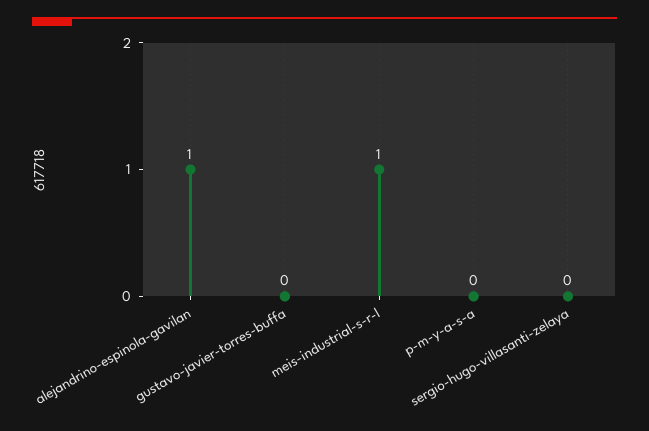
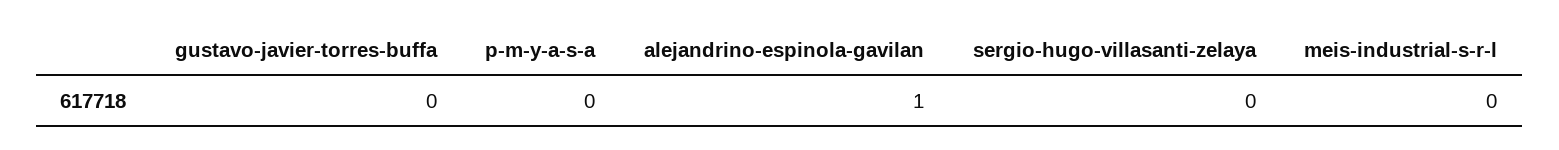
  {
    "alejandrino-espinola-gavilan": 1,
    "gustavo-javier-torres-buffa": 0,
-   "meis-industrial-s-r-l": 1,
+   "meis-industrial-s-r-l": 0,
    "p-m-y-a-s-a": 0,
    "sergio-hugo-villasanti-zelaya": 0
  }

